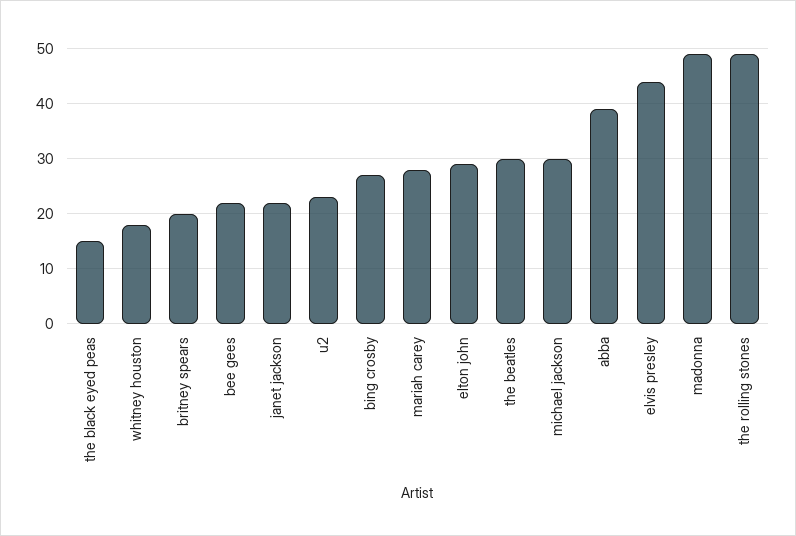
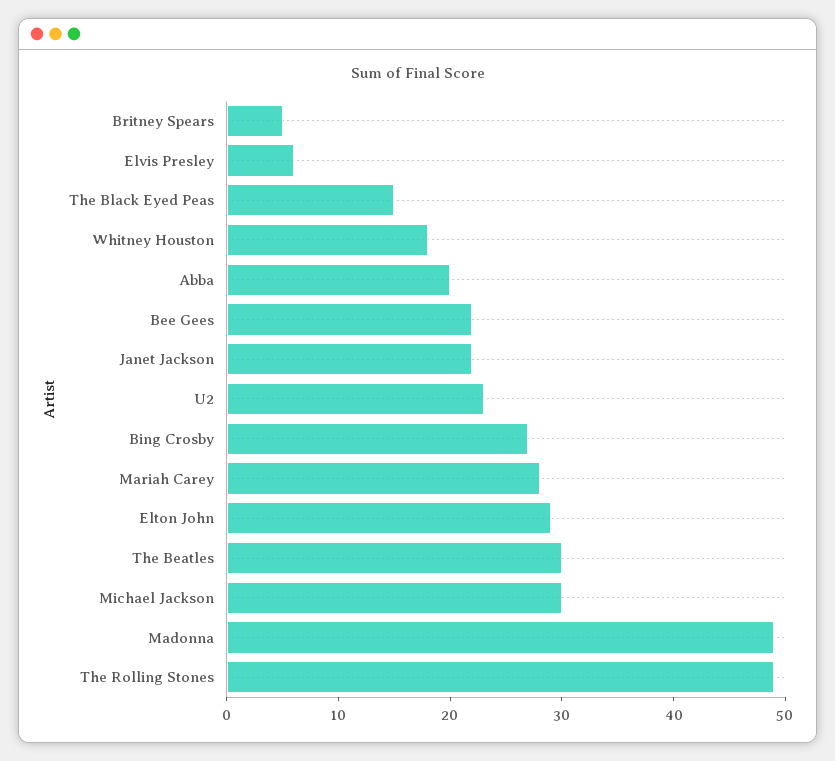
  {
    "the black eyed peas": 15,
    "whitney houston": 18,
-   "britney spears": 20,
+   "britney spears": 5,
    "bee gees": 22,
    "janet jackson": 22,
    "u2": 23,
    "bing crosby": 27,
    "mariah carey": 28,
    "elton john": 29,
    "the beatles": 30,
    "michael jackson": 30,
-   "abba": 40,
+   "abba": 20,
-   "elvis presley": 45,
+   "elvis presley": 6,
    "madonna": 49,
    "the rolling stones": 49
  }

